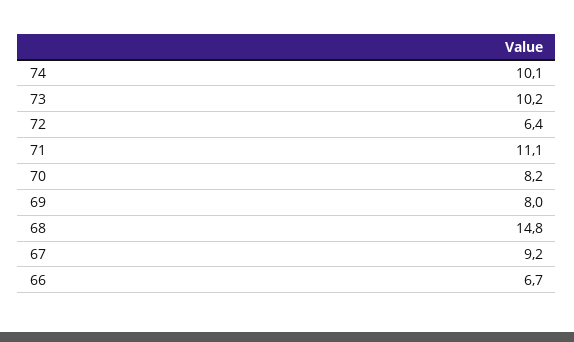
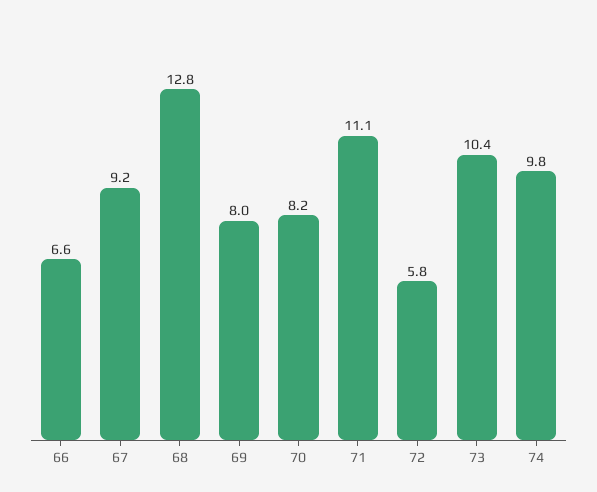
  {
-   "74": 10.1,
+   "74": 9.8,
-   "73": 10.2,
+   "73": 10.4,
-   "72": 6.4,
+   "72": 5.8,
    "71": 11.1,
    "70": 8.2,
    "69": 8,
-   "68": 14.8,
+   "68": 12.8,
    "67": 9.2,
-   "66": 6.7
+   "66": 6.6
  }

